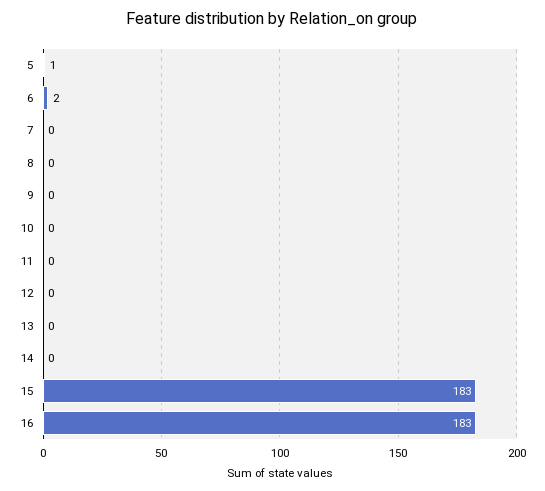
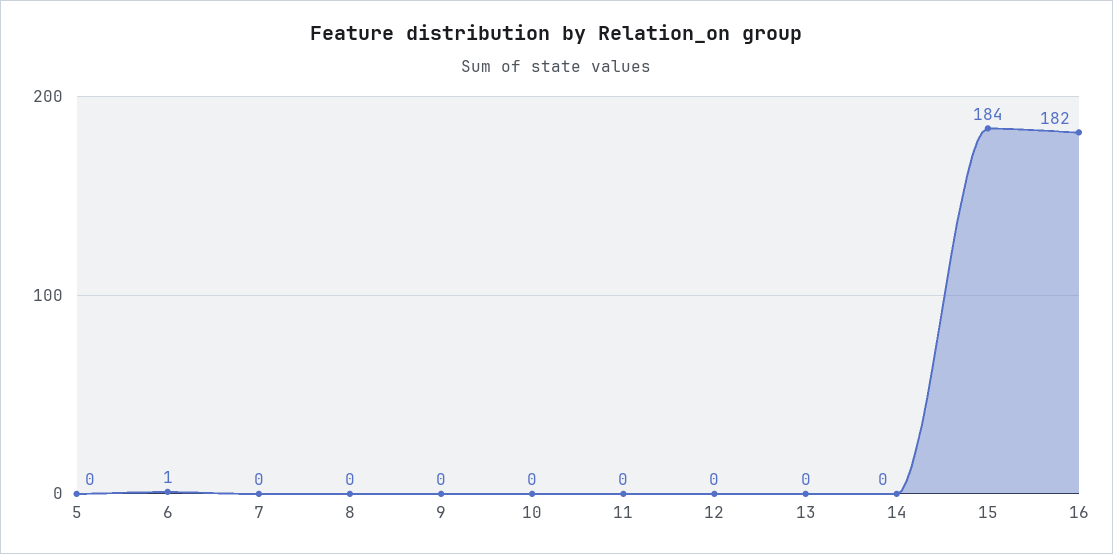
  {
-   "5": 1,
+   "5": 0,
-   "6": 2,
+   "6": 1,
    "7": 0,
    "8": 0,
    "9": 0,
    "10": 0,
    "11": 0,
    "12": 0,
    "13": 0,
    "14": 0,
-   "15": 183,
+   "15": 184,
-   "16": 183
+   "16": 182
  }

